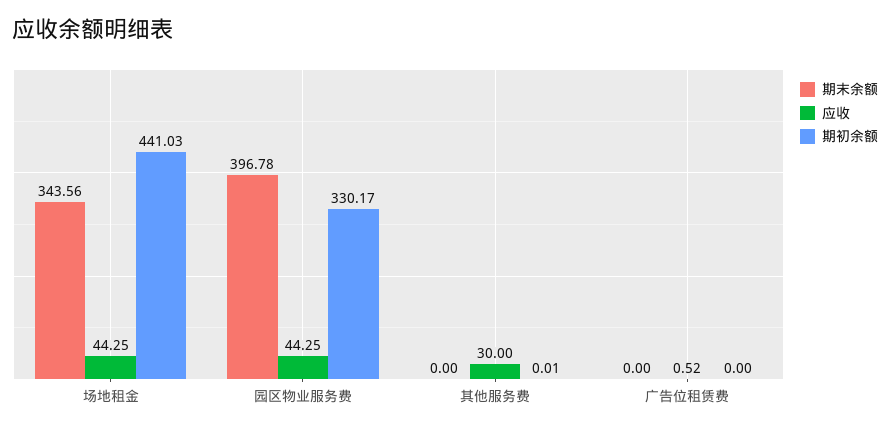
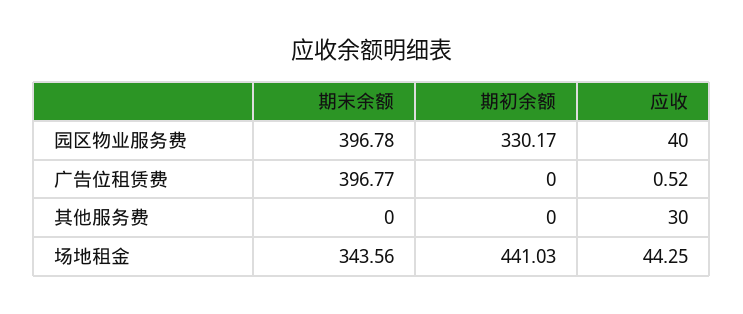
  {
    "期末余额": {
      "场地租金": 343.56,
      "园区物业服务费": 396.78,
      "其他服务费": 0,
-     "广告位租赁费": 0
+     "广告位租赁费": 396.77
    },
    "应收": {
      "场地租金": 44.25,
-     "园区物业服务费": 44.25,
+     "园区物业服务费": 40,
      "其他服务费": 30,
      "广告位租赁费": 0.52
    },
    "期初余额": {
      "场地租金": 441.03,
      "园区物业服务费": 330.17,
-     "其他服务费": 0.01,
+     "其他服务费": 0,
      "广告位租赁费": 0
    }
  }

